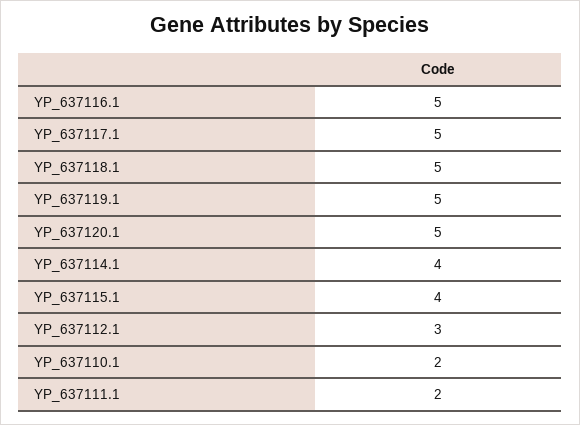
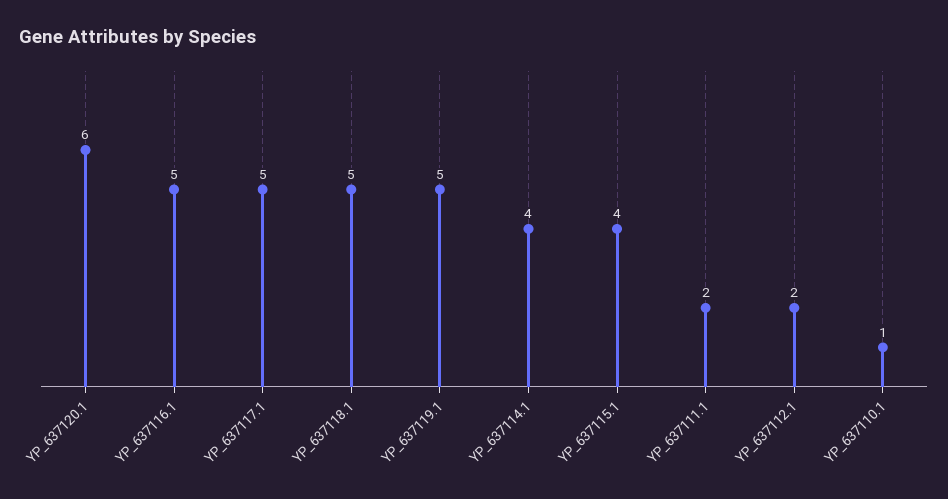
  {
    "YP_637116.1": 5,
    "YP_637117.1": 5,
    "YP_637118.1": 5,
    "YP_637119.1": 5,
-   "YP_637120.1": 5,
+   "YP_637120.1": 6,
    "YP_637114.1": 4,
    "YP_637115.1": 4,
-   "YP_637112.1": 3,
+   "YP_637112.1": 2,
-   "YP_637110.1": 2,
+   "YP_637110.1": 1,
    "YP_637111.1": 2
  }

